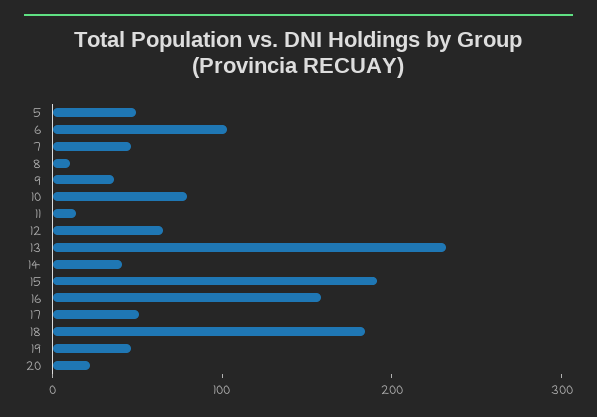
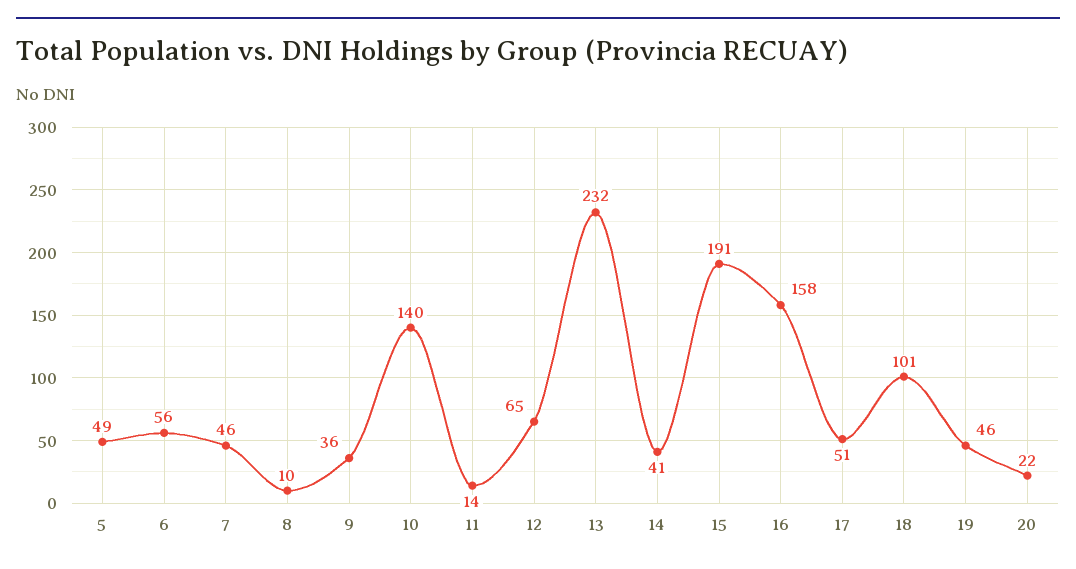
  {
    "5": 49,
-   "6": 100,
+   "6": 56,
    "7": 46,
    "8": 10,
    "9": 36,
-   "10": 80,
+   "10": 140,
    "11": 14,
    "12": 65,
    "13": 232,
    "14": 41,
    "15": 191,
    "16": 158,
    "17": 51,
-   "18": 180,
+   "18": 101,
    "19": 46,
    "20": 22
  }

